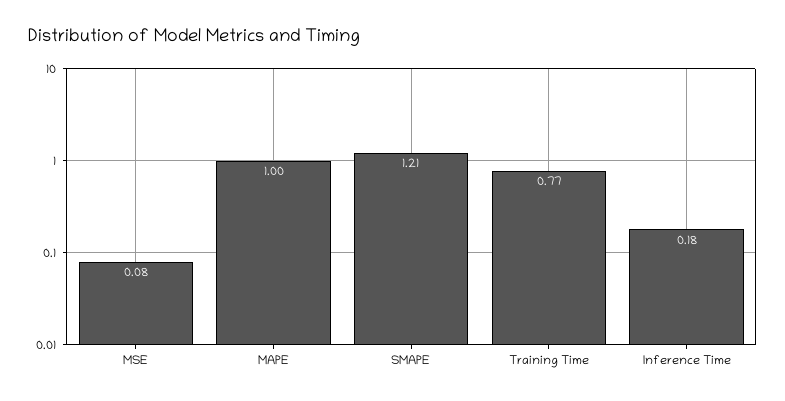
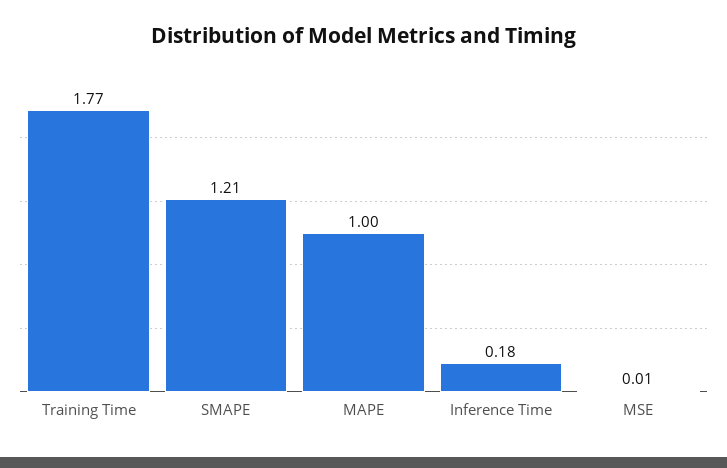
  {
-   "MSE": 0.08,
+   "MSE": 0.01,
    "MAPE": 1,
    "SMAPE": 1.21,
-   "Training Time": 0.77,
+   "Training Time": 1.77,
    "Inference Time": 0.18
  }

